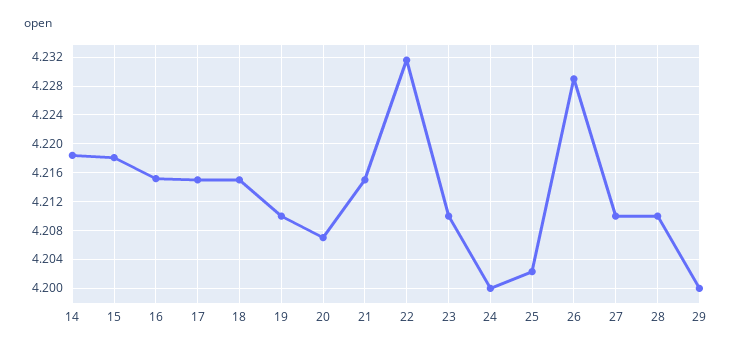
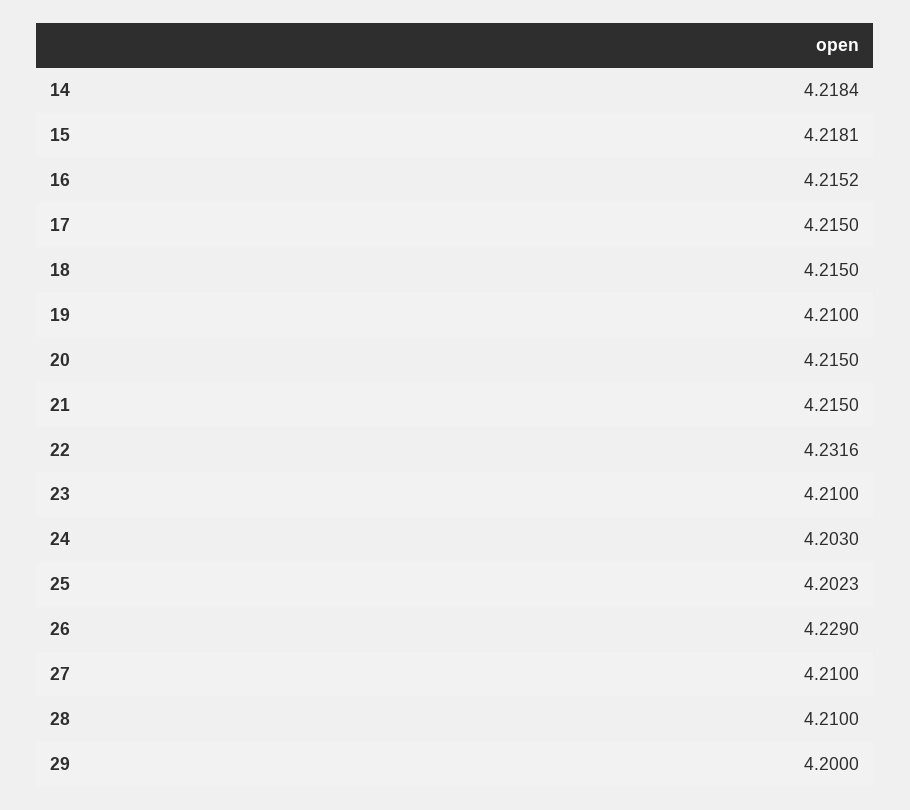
  {
    "14": 4.2184,
    "15": 4.2181,
    "16": 4.2152,
    "17": 4.215,
    "18": 4.215,
    "19": 4.21,
-   "20": 4.207,
+   "20": 4.215,
    "21": 4.215,
    "22": 4.2316,
    "23": 4.21,
-   "24": 4.2,
+   "24": 4.203,
    "25": 4.2023,
    "26": 4.229,
    "27": 4.21,
    "28": 4.21,
    "29": 4.2
  }

